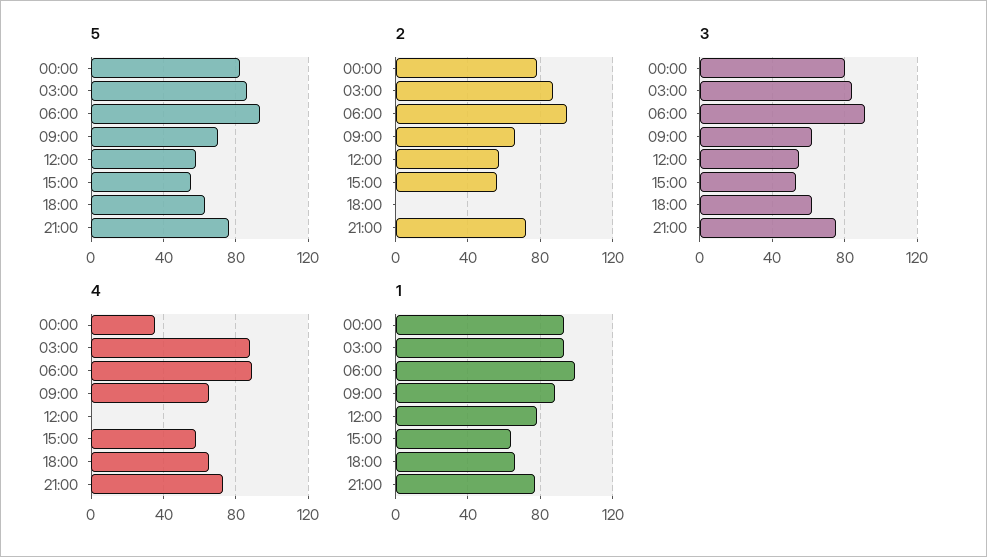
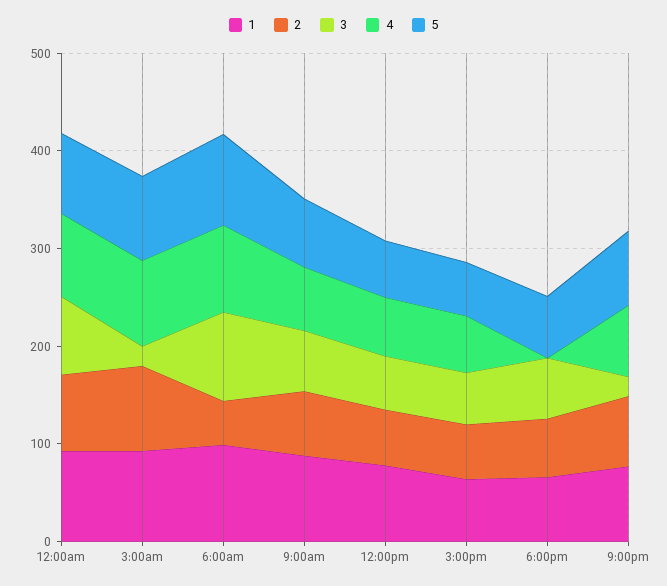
  {
    "5": {
      "00:00": 80,
      "03:00": 85,
      "06:00": 95,
      "09:00": 70,
      "12:00": 60,
      "15:00": 55,
      "18:00": 65,
      "21:00": 75
    },
    "2": {
      "00:00": 80,
      "03:00": 85,
-     "06:00": 95,
+     "06:00": 40,
      "09:00": 65,
      "12:00": 55,
      "15:00": 55,
-     "18:00": 0,
+     "18:00": 60,
      "21:00": 70
    },
    "3": {
      "00:00": 80,
-     "03:00": 85,
+     "03:00": 20,
      "06:00": 90,
      "09:00": 60,
      "12:00": 55,
      "15:00": 55,
      "18:00": 60,
-     "21:00": 75
+     "21:00": 20
    },
    "4": {
-     "00:00": 35,
+     "00:00": 80,
      "03:00": 90,
      "06:00": 90,
      "09:00": 65,
-     "12:00": 0,
+     "12:00": 60,
      "15:00": 60,
-     "18:00": 65,
+     "18:00": 0,
      "21:00": 75
    },
    "1": {
      "00:00": 95,
      "03:00": 95,
      "06:00": 100,
      "09:00": 90,
      "12:00": 80,
      "15:00": 65,
      "18:00": 65,
      "21:00": 75
    }
  }

